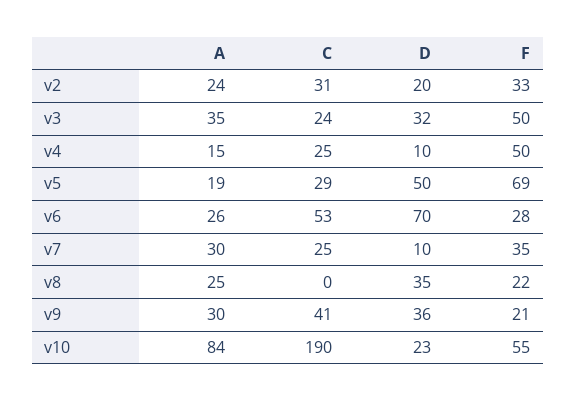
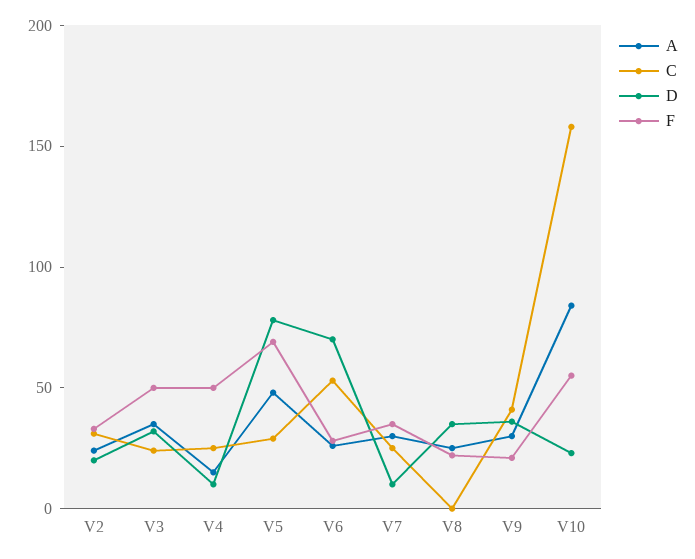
  {
    "A": {
      "v2": 24,
      "v3": 35,
      "v4": 15,
-     "v5": 19,
+     "v5": 50,
      "v6": 26,
      "v7": 30,
      "v8": 25,
      "v9": 30,
      "v10": 84
    },
    "C": {
      "v2": 31,
      "v3": 24,
      "v4": 25,
      "v5": 29,
      "v6": 53,
      "v7": 25,
      "v8": 0,
      "v9": 41,
-     "v10": 190
+     "v10": 160
    },
    "D": {
      "v2": 20,
      "v3": 32,
      "v4": 10,
-     "v5": 50,
+     "v5": 80,
      "v6": 70,
      "v7": 10,
      "v8": 35,
      "v9": 36,
      "v10": 23
    },
    "F": {
      "v2": 33,
      "v3": 50,
      "v4": 50,
      "v5": 69,
      "v6": 28,
      "v7": 35,
      "v8": 22,
      "v9": 21,
      "v10": 55
    }
  }

